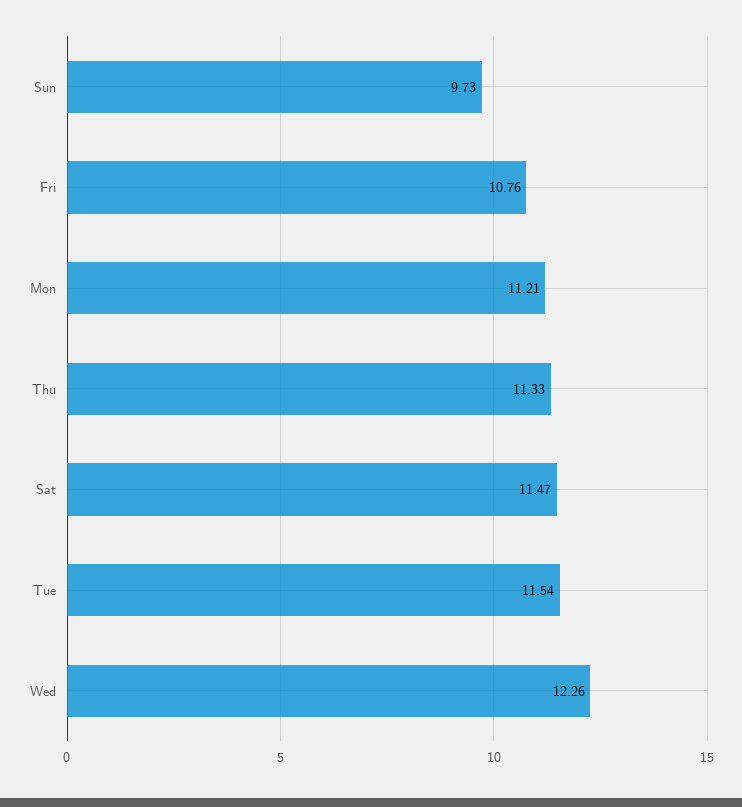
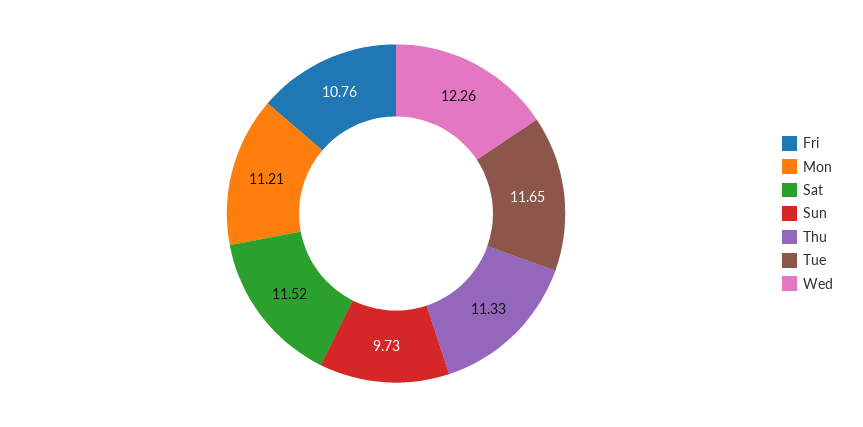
  {
    "Sun": 9.73,
    "Fri": 10.76,
    "Mon": 11.21,
    "Thu": 11.33,
-   "Sat": 11.47,
+   "Sat": 11.52,
-   "Tue": 11.54,
+   "Tue": 11.65,
    "Wed": 12.26
  }

